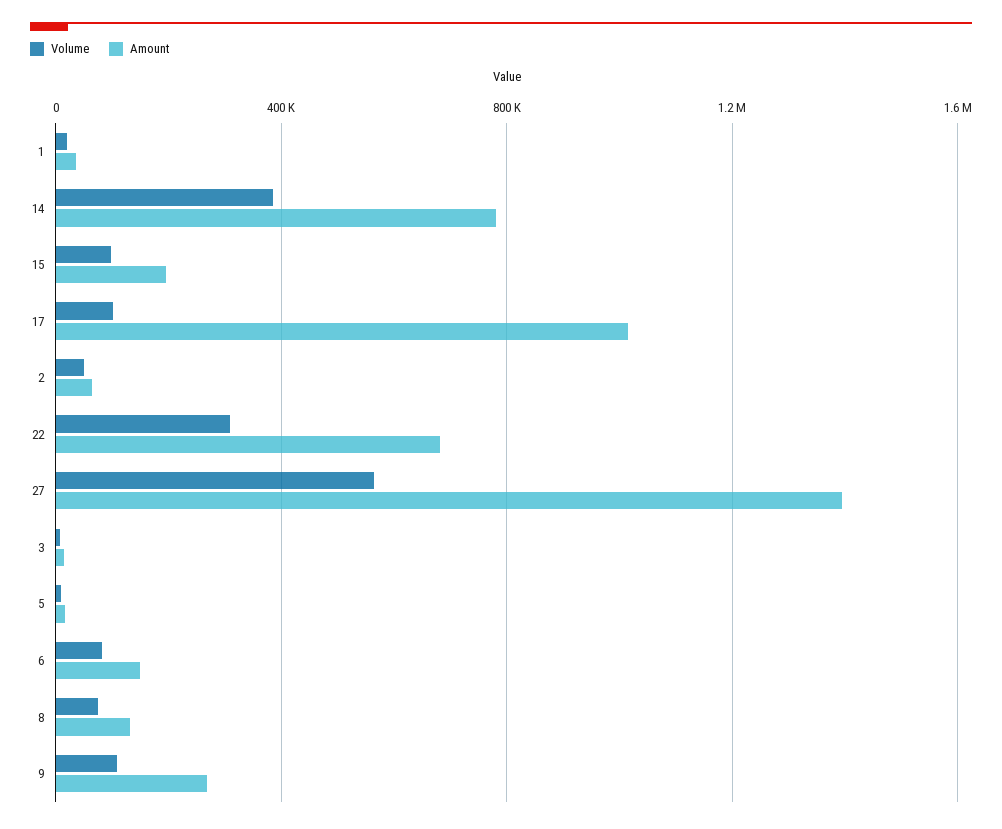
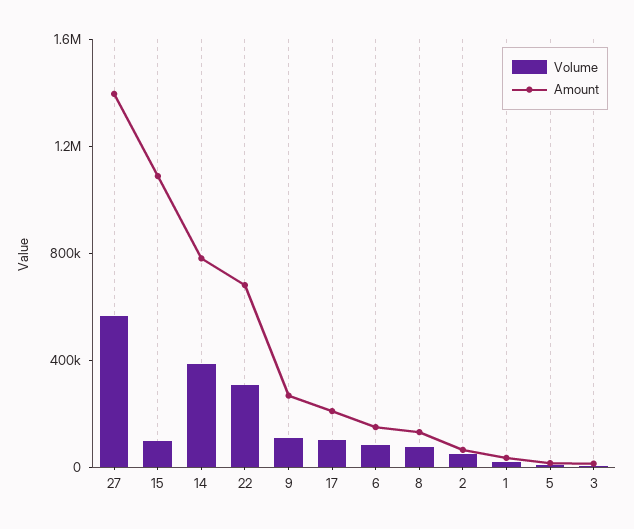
  {
    "Volume": {
      "1": 0,
      "14": 400000,
      "15": 100000,
      "17": 100000,
      "2": 50000,
      "22": 300000,
      "27": 550000,
      "3": 0,
      "5": 0,
      "6": 100000,
      "8": 100000,
      "9": 100000
    },
    "Amount": {
      "1": 50000,
      "14": 800000,
-     "15": 200000,
+     "15": 1100000,
-     "17": 1000000,
+     "17": 200000,
      "2": 50000,
      "22": 700000,
      "27": 1400000,
      "3": 0,
      "5": 0,
      "6": 150000,
      "8": 150000,
      "9": 250000
    }
  }

